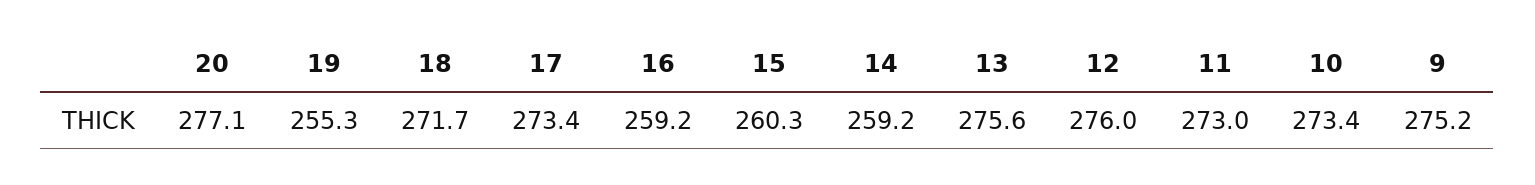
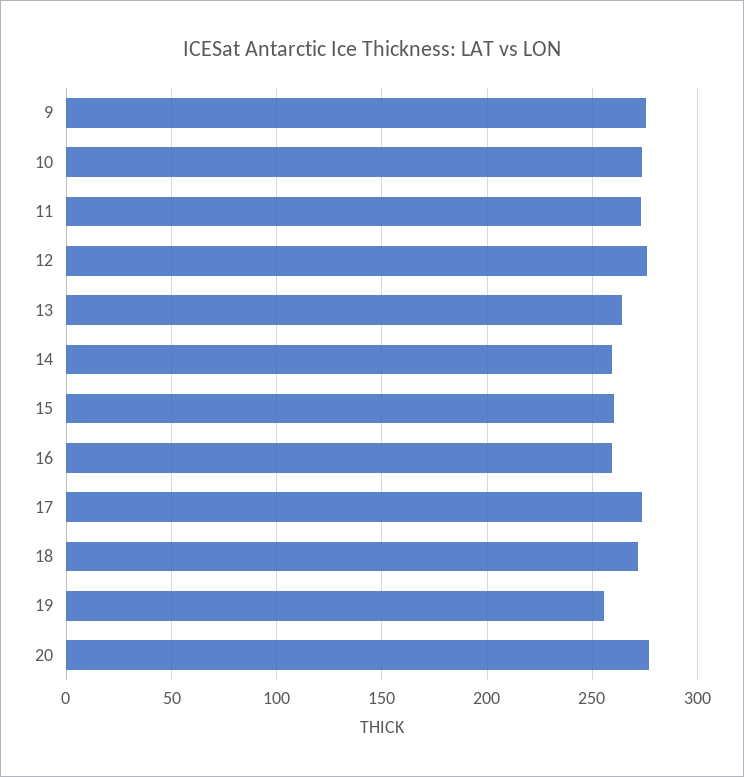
  {
    "20": 277.1,
    "19": 255.3,
    "18": 271.7,
    "17": 273.4,
    "16": 259.2,
    "15": 260.3,
    "14": 259.2,
-   "13": 275.6,
+   "13": 265,
    "12": 276,
    "11": 273,
    "10": 273.4,
    "9": 275.2
  }

